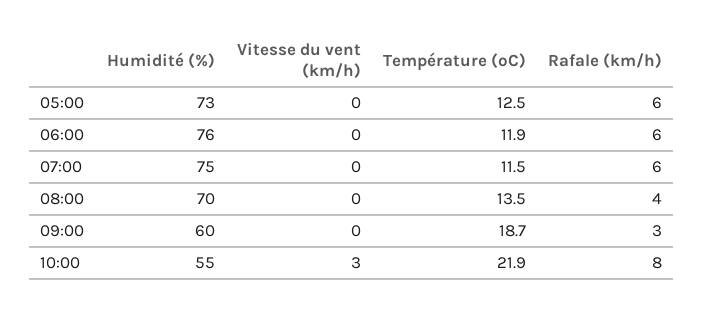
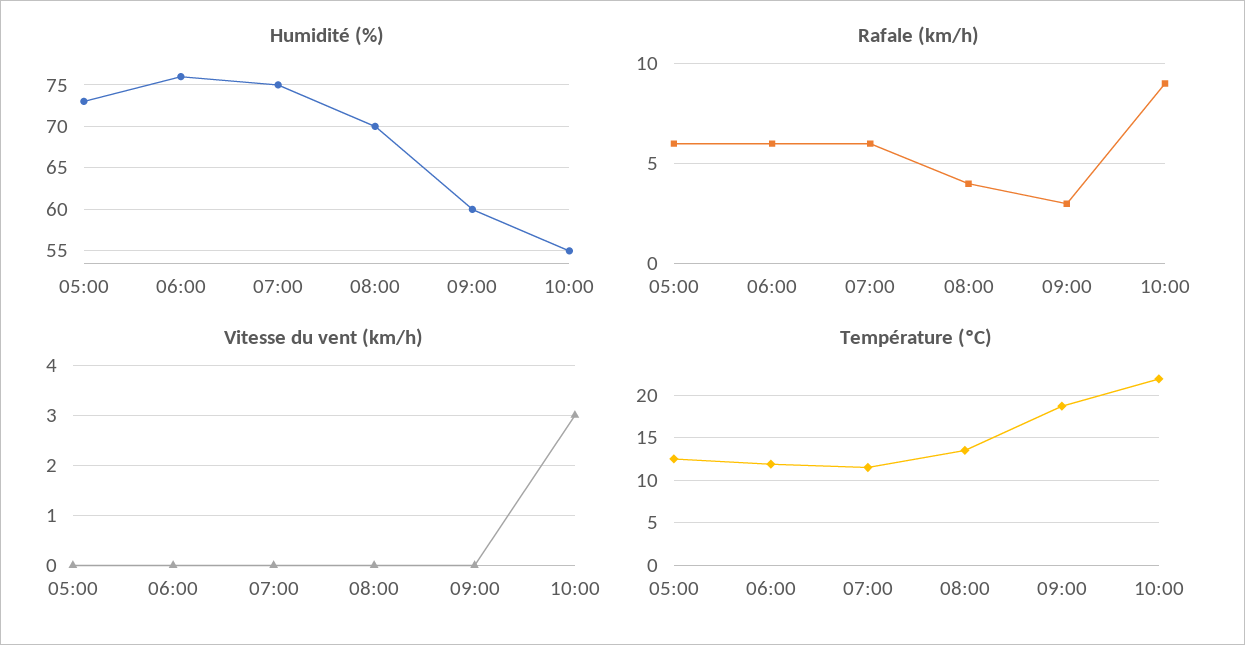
  {
    "Humidité (%)": {
      "05:00": 73,
      "06:00": 76,
      "07:00": 75,
      "08:00": 70,
      "09:00": 60,
      "10:00": 55
    },
    "Vitesse du vent (km/h)": {
      "05:00": 0,
      "06:00": 0,
      "07:00": 0,
      "08:00": 0,
      "09:00": 0,
      "10:00": 3
    },
    "Température (ºC)": {
      "05:00": 12.5,
      "06:00": 11.9,
      "07:00": 11.5,
      "08:00": 13.5,
      "09:00": 18.7,
      "10:00": 21.9
    },
    "Rafale (km/h)": {
      "05:00": 6,
      "06:00": 6,
      "07:00": 6,
      "08:00": 4,
      "09:00": 3,
-     "10:00": 8
+     "10:00": 9
    }
  }

